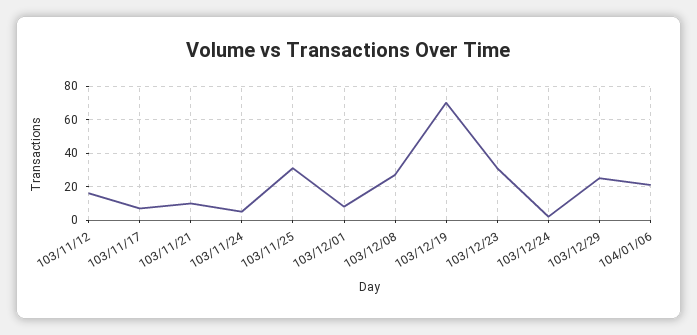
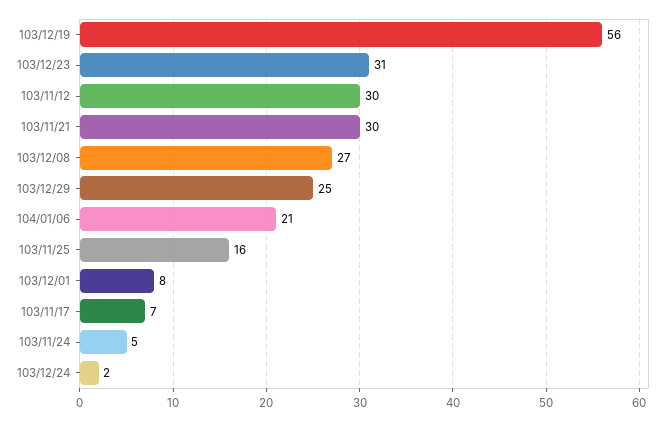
  {
-   "103/11/12": 15,
+   "103/11/12": 30,
    "103/11/17": 7,
-   "103/11/21": 10,
+   "103/11/21": 30,
    "103/11/24": 5,
-   "103/11/25": 30,
+   "103/11/25": 16,
    "103/12/01": 8,
    "103/12/08": 27,
-   "103/12/19": 70,
+   "103/12/19": 56,
    "103/12/23": 31,
    "103/12/24": 2,
    "103/12/29": 25,
    "104/01/06": 21
  }

